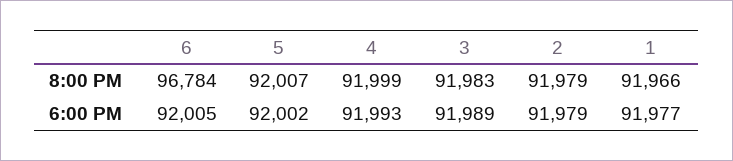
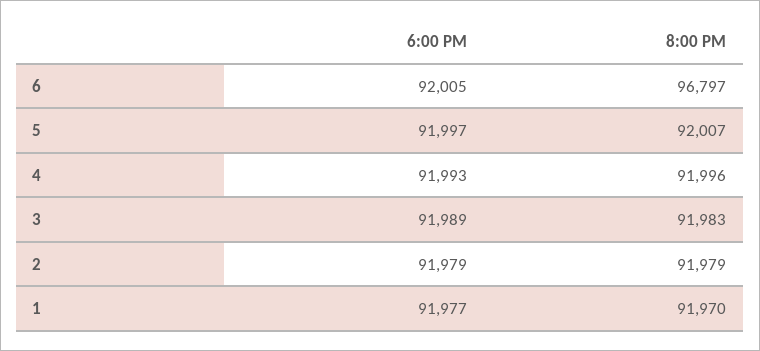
  {
    "6": {
-     "8:00 PM": 96784,
+     "8:00 PM": 96797,
      "6:00 PM": 92005
    },
    "5": {
      "8:00 PM": 92007,
-     "6:00 PM": 92002
+     "6:00 PM": 91997
    },
    "4": {
-     "8:00 PM": 91999,
+     "8:00 PM": 91996,
      "6:00 PM": 91993
    },
    "3": {
      "8:00 PM": 91983,
      "6:00 PM": 91989
    },
    "2": {
      "8:00 PM": 91979,
      "6:00 PM": 91979
    },
    "1": {
-     "8:00 PM": 91966,
+     "8:00 PM": 91970,
      "6:00 PM": 91977
    }
  }

